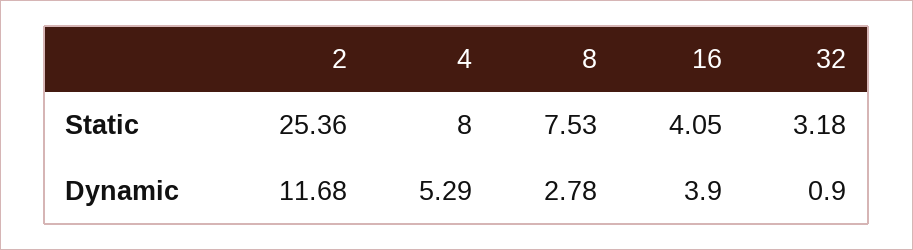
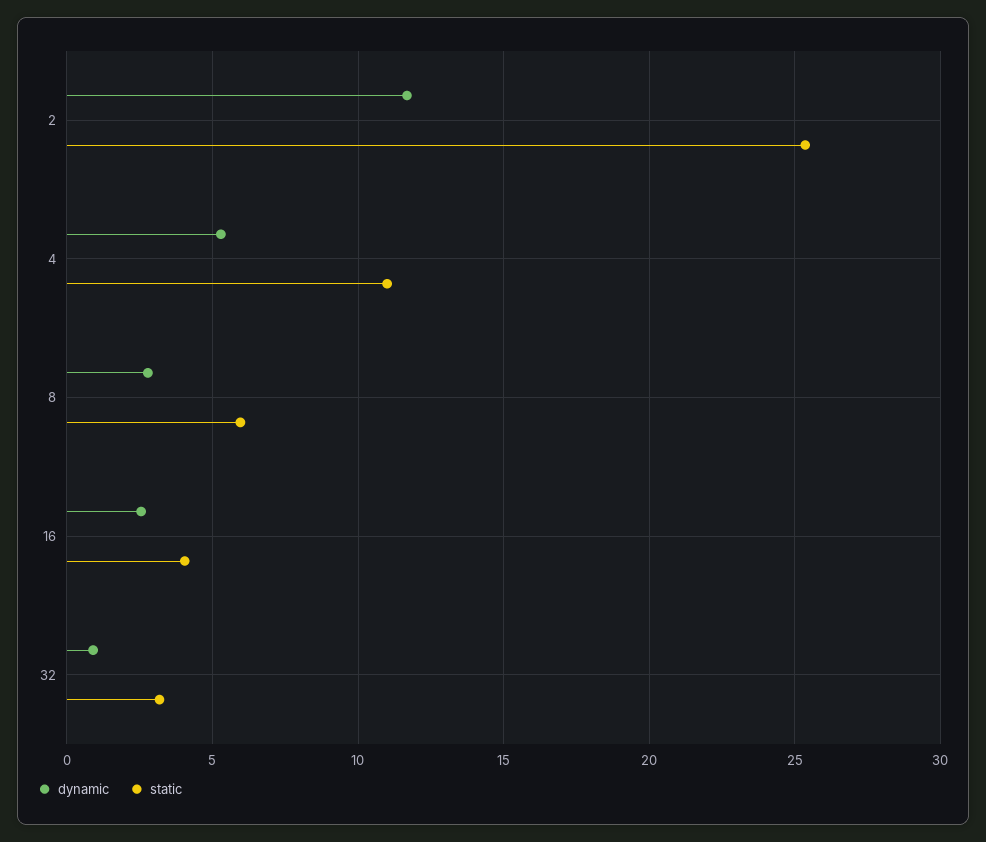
  {
    "Static": {
      "2": 25.36,
-     "4": 8,
+     "4": 11,
-     "8": 7.53,
+     "8": 6,
      "16": 4.05,
      "32": 3.18
    },
    "Dynamic": {
      "2": 11.68,
      "4": 5.29,
      "8": 2.78,
-     "16": 3.9,
+     "16": 2.5,
      "32": 0.9
    }
  }

